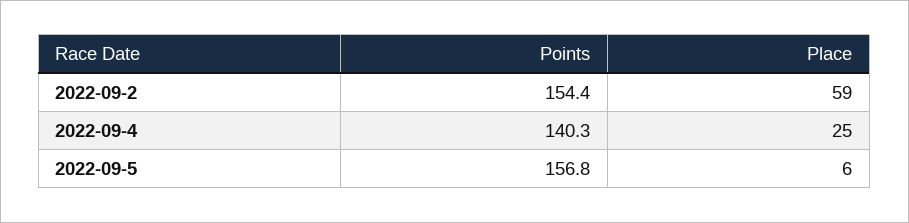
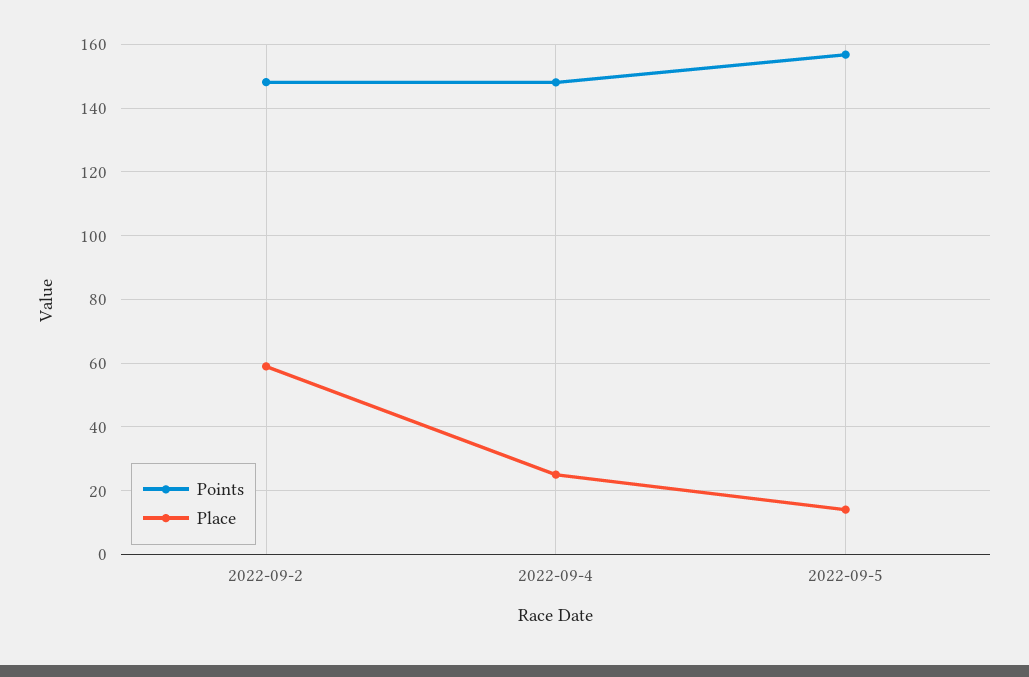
  {
    "Points": {
-     "2022-09-2": 154.4,
+     "2022-09-2": 148,
-     "2022-09-4": 140.3,
+     "2022-09-4": 148,
      "2022-09-5": 156.8
    },
    "Place": {
      "2022-09-2": 59,
      "2022-09-4": 25,
-     "2022-09-5": 6
+     "2022-09-5": 14
    }
  }

